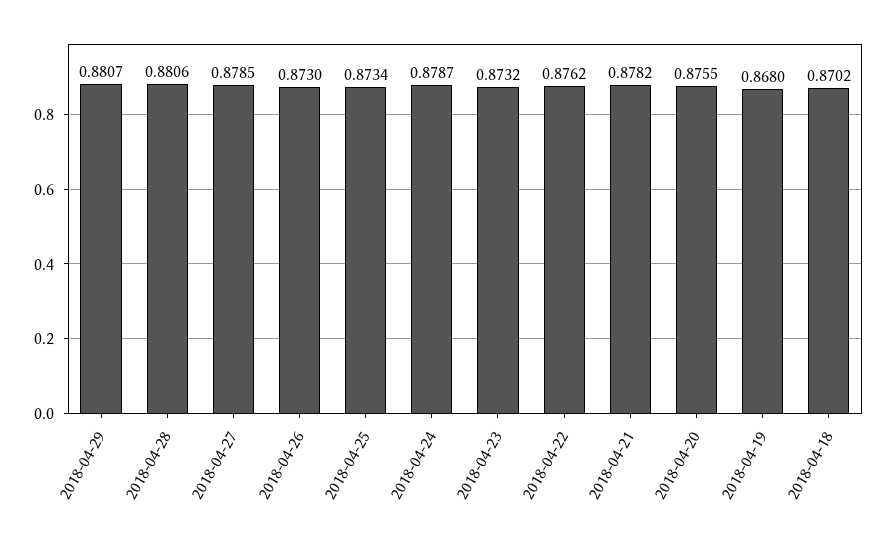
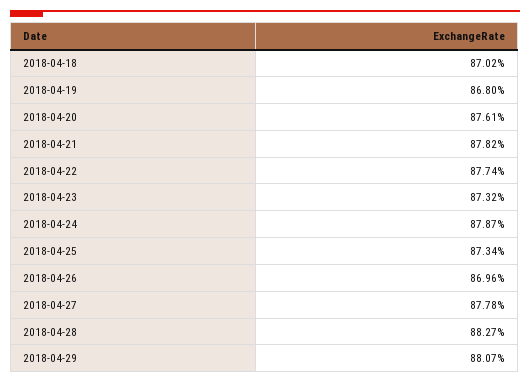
  {
    "2018-04-29": 0.8807,
-   "2018-04-28": 0.8806,
+   "2018-04-28": 0.8827,
-   "2018-04-27": 0.8785,
+   "2018-04-27": 0.8778,
-   "2018-04-26": 0.873,
+   "2018-04-26": 0.8696,
    "2018-04-25": 0.8734,
    "2018-04-24": 0.8787,
    "2018-04-23": 0.8732,
-   "2018-04-22": 0.8762,
+   "2018-04-22": 0.8774,
    "2018-04-21": 0.8782,
-   "2018-04-20": 0.8755,
+   "2018-04-20": 0.8761,
    "2018-04-19": 0.868,
    "2018-04-18": 0.8702
  }

